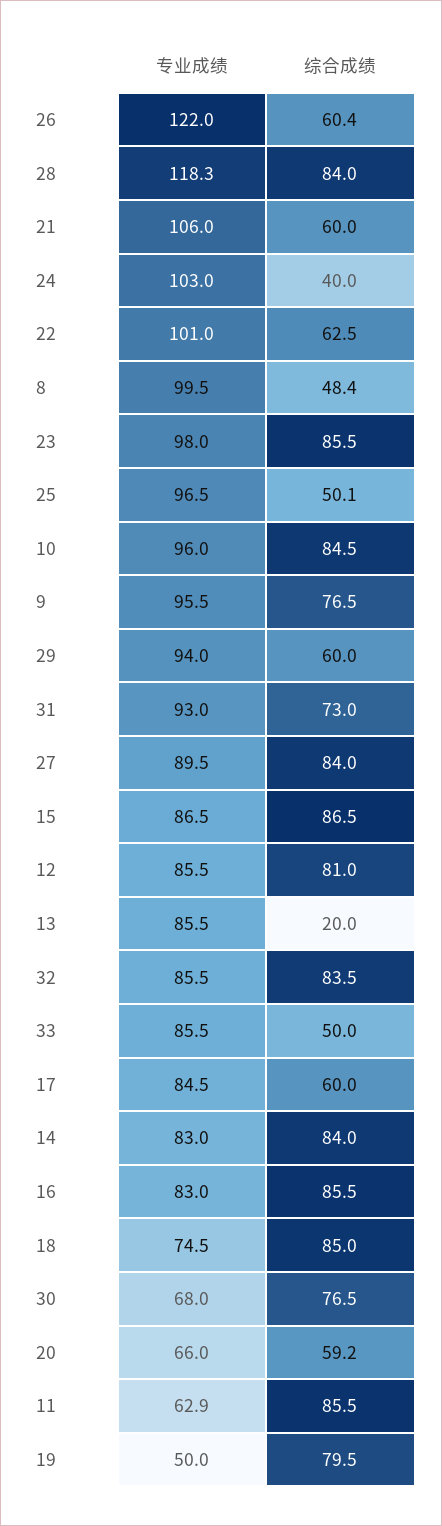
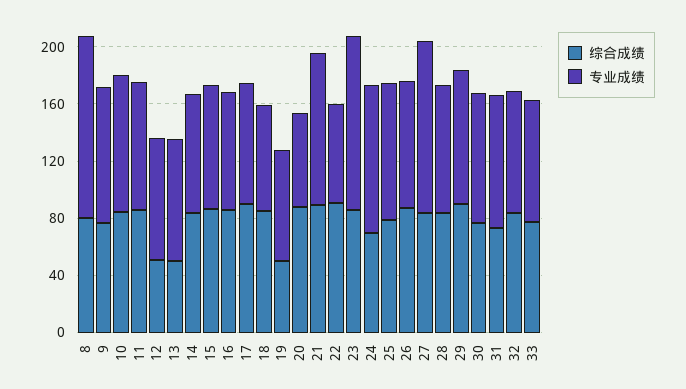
  {
    "专业成绩": {
-     "26": 122,
+     "26": 90,
-     "28": 118.3,
+     "28": 90,
      "21": 106,
      "24": 103,
-     "22": 101,
+     "22": 70,
-     "8": 99.5,
+     "8": 130,
-     "23": 98,
+     "23": 120,
      "25": 96.5,
      "10": 96,
      "9": 95.5,
      "29": 94,
      "31": 93,
-     "27": 89.5,
+     "27": 120,
      "15": 86.5,
      "12": 85.5,
      "13": 85.5,
      "32": 85.5,
      "33": 85.5,
      "17": 84.5,
      "14": 83,
      "16": 83,
      "18": 74.5,
-     "30": 68,
+     "30": 90,
      "20": 66,
-     "11": 62.9,
+     "11": 90,
-     "19": 50
+     "19": 80
    },
    "综合成绩": {
-     "26": 60.4,
+     "26": 90,
      "28": 84,
-     "21": 60,
+     "21": 90,
-     "24": 40,
+     "24": 70,
-     "22": 62.5,
+     "22": 90,
-     "8": 48.4,
+     "8": 80,
      "23": 85.5,
-     "25": 50.1,
+     "25": 80,
      "10": 84.5,
      "9": 76.5,
-     "29": 60,
+     "29": 90,
      "31": 73,
      "27": 84,
      "15": 86.5,
-     "12": 81,
+     "12": 50,
-     "13": 20,
+     "13": 50,
      "32": 83.5,
-     "33": 50,
+     "33": 80,
-     "17": 60,
+     "17": 90,
      "14": 84,
      "16": 85.5,
      "18": 85,
      "30": 76.5,
-     "20": 59.2,
+     "20": 90,
      "11": 85.5,
-     "19": 79.5
+     "19": 50
    }
  }

